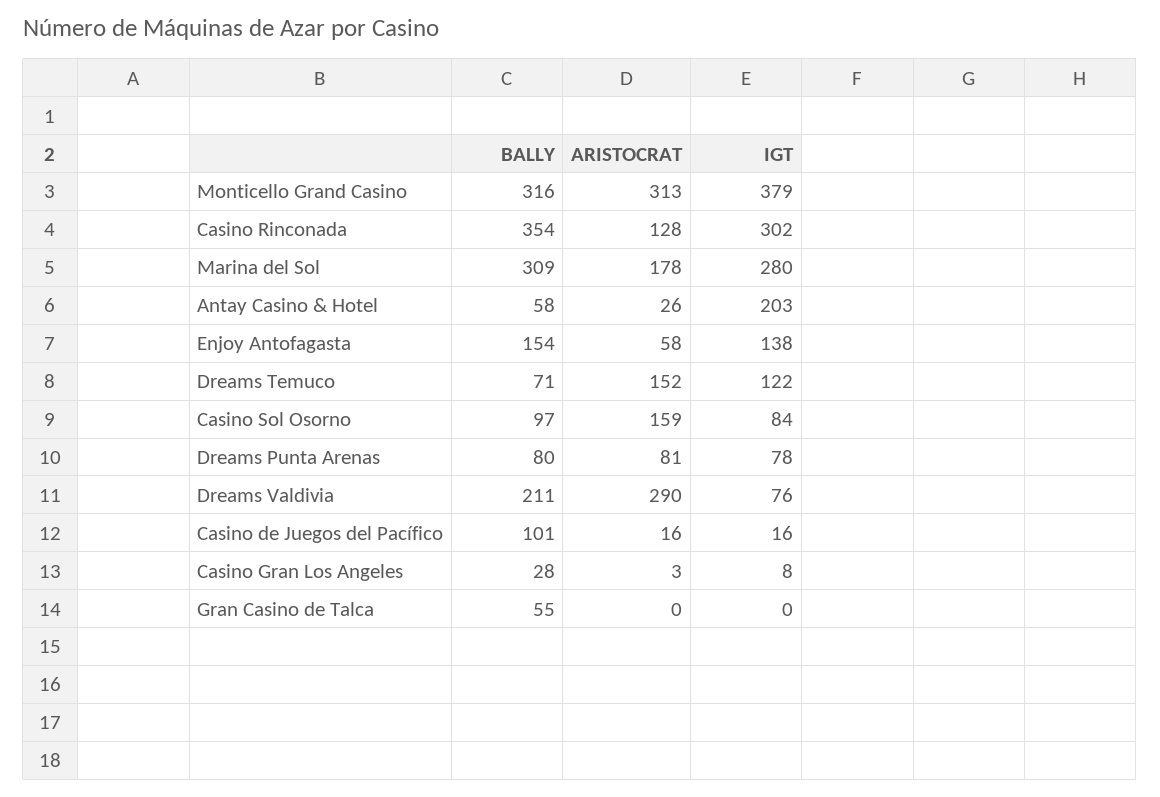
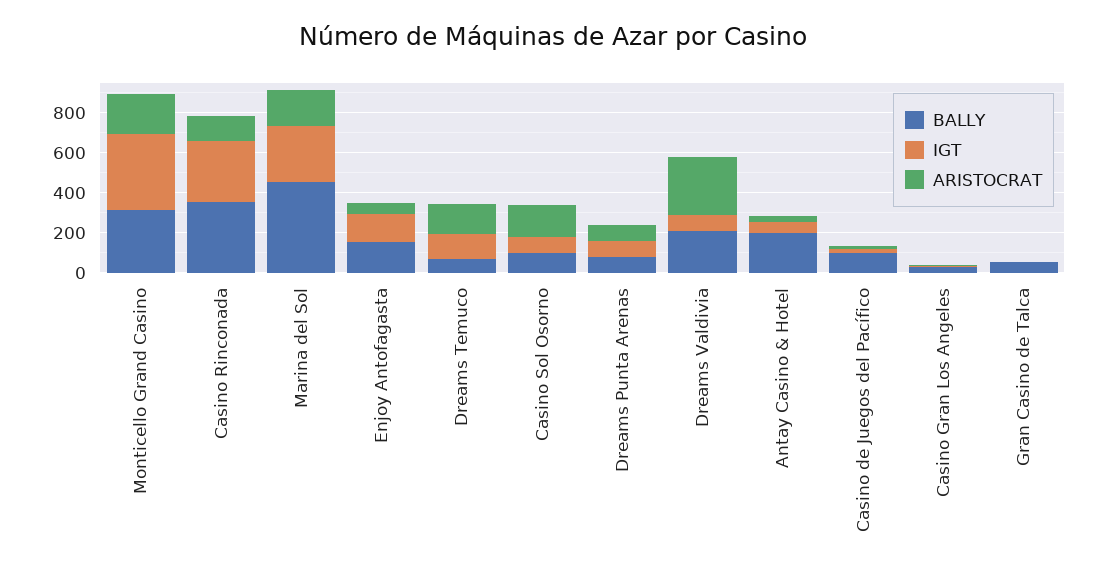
  {
    "BALLY": {
      "Monticello Grand Casino": 316,
      "Casino Rinconada": 354,
-     "Marina del Sol": 309,
+     "Marina del Sol": 450,
-     "Antay Casino & Hotel": 58,
+     "Antay Casino & Hotel": 200,
      "Enjoy Antofagasta": 154,
      "Dreams Temuco": 71,
      "Casino Sol Osorno": 97,
      "Dreams Punta Arenas": 80,
      "Dreams Valdivia": 211,
      "Casino de Juegos del Pacífico": 101,
      "Casino Gran Los Angeles": 28,
      "Gran Casino de Talca": 55
    },
    "ARISTOCRAT": {
-     "Monticello Grand Casino": 313,
+     "Monticello Grand Casino": 200,
      "Casino Rinconada": 128,
      "Marina del Sol": 178,
      "Antay Casino & Hotel": 26,
      "Enjoy Antofagasta": 58,
      "Dreams Temuco": 152,
      "Casino Sol Osorno": 159,
      "Dreams Punta Arenas": 81,
      "Dreams Valdivia": 290,
      "Casino de Juegos del Pacífico": 16,
      "Casino Gran Los Angeles": 3,
      "Gran Casino de Talca": 0
    },
    "IGT": {
      "Monticello Grand Casino": 379,
      "Casino Rinconada": 302,
      "Marina del Sol": 280,
-     "Antay Casino & Hotel": 203,
+     "Antay Casino & Hotel": 50,
      "Enjoy Antofagasta": 138,
      "Dreams Temuco": 122,
      "Casino Sol Osorno": 84,
      "Dreams Punta Arenas": 78,
      "Dreams Valdivia": 76,
      "Casino de Juegos del Pacífico": 16,
      "Casino Gran Los Angeles": 8,
      "Gran Casino de Talca": 0
    }
  }

